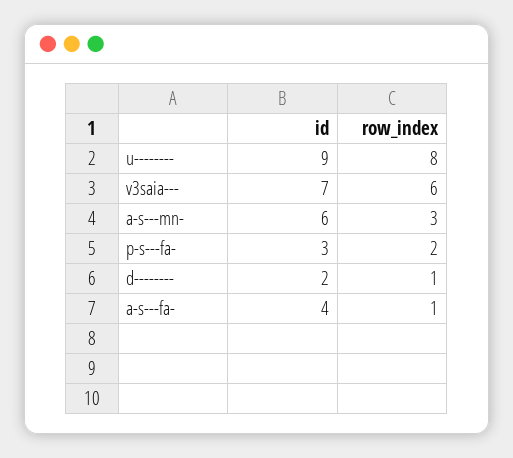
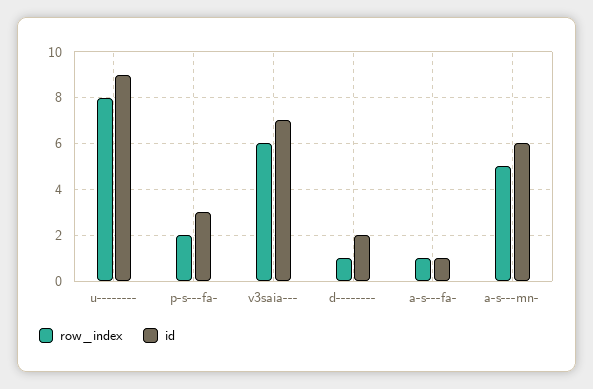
  {
    "id": {
      "u--------": 9,
      "v3saia---": 7,
      "a-s---mn-": 6,
      "p-s---fa-": 3,
      "d--------": 2,
-     "a-s---fa-": 4
+     "a-s---fa-": 1
    },
    "row_index": {
      "u--------": 8,
      "v3saia---": 6,
-     "a-s---mn-": 3,
+     "a-s---mn-": 5,
      "p-s---fa-": 2,
      "d--------": 1,
      "a-s---fa-": 1
    }
  }

